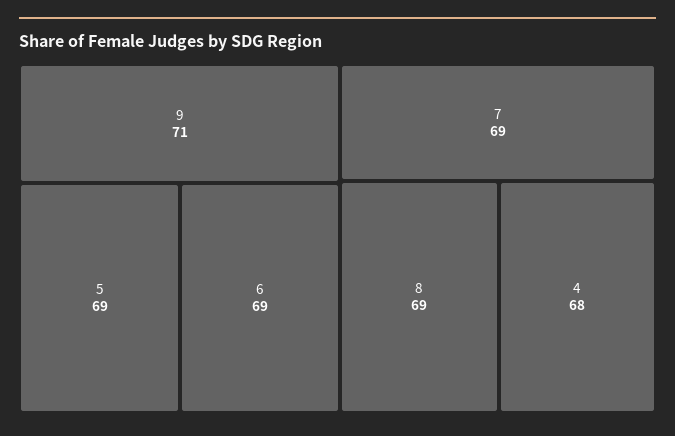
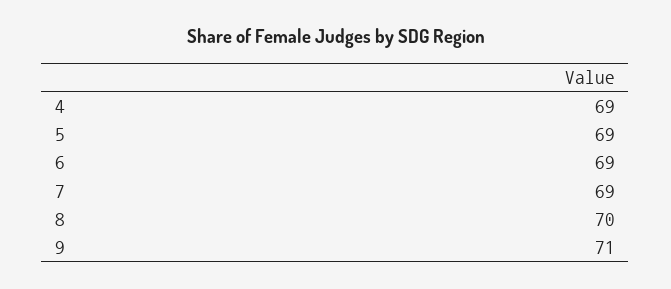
  {
    "9": 71,
    "5": 69,
    "6": 69,
    "7": 69,
-   "8": 69,
+   "8": 70,
-   "4": 68
+   "4": 69
  }

